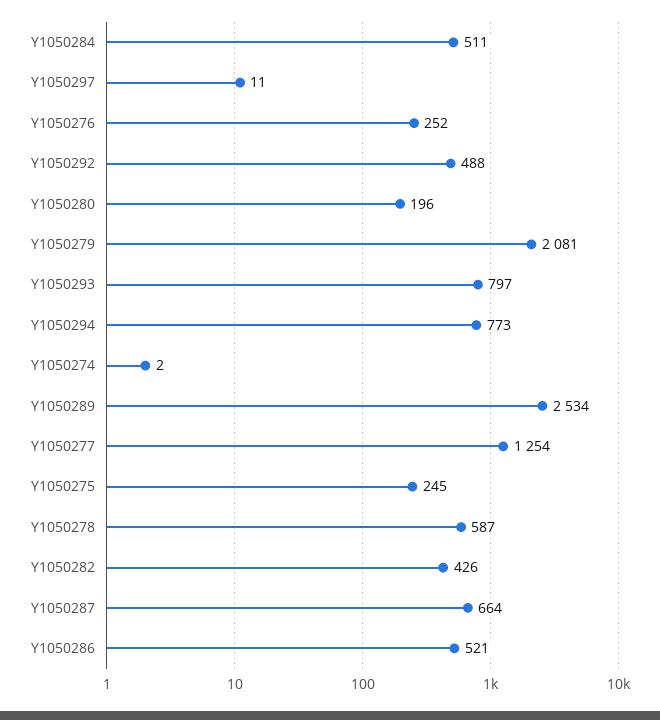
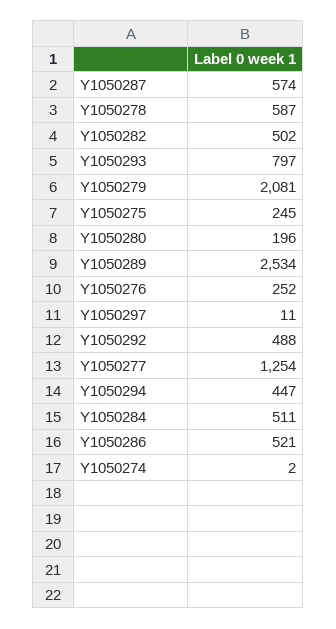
  {
    "Y1050284": 511,
    "Y1050297": 11,
    "Y1050276": 252,
    "Y1050292": 488,
    "Y1050280": 196,
    "Y1050279": 2081,
    "Y1050293": 797,
-   "Y1050294": 773,
+   "Y1050294": 447,
    "Y1050274": 2,
    "Y1050289": 2534,
    "Y1050277": 1254,
    "Y1050275": 245,
    "Y1050278": 587,
-   "Y1050282": 426,
+   "Y1050282": 502,
-   "Y1050287": 664,
+   "Y1050287": 574,
    "Y1050286": 521
  }

